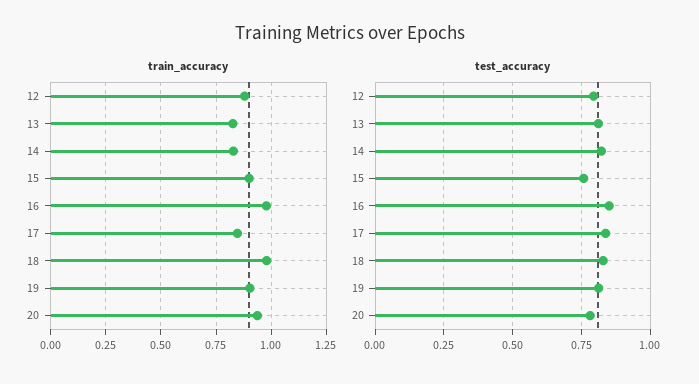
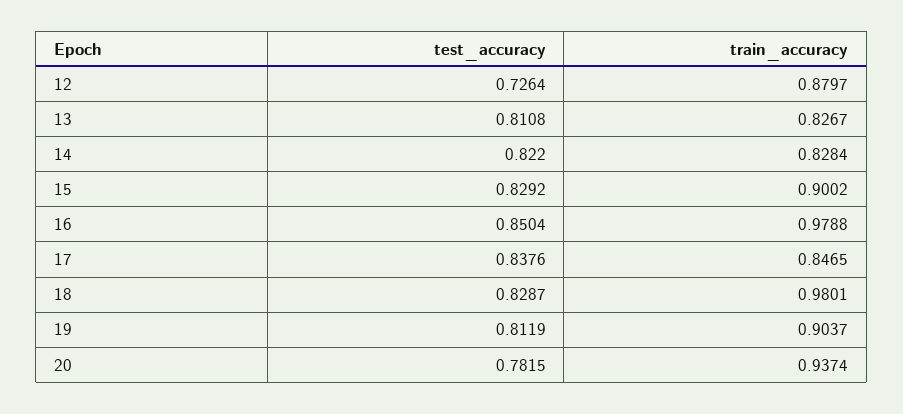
  {
    "train_accuracy": {
      "12": 0.8797,
      "13": 0.8267,
      "14": 0.8284,
      "15": 0.9002,
      "16": 0.9788,
      "17": 0.8465,
      "18": 0.9801,
      "19": 0.9037,
      "20": 0.9374
    },
    "test_accuracy": {
-     "12": 0.8,
+     "12": 0.7264,
      "13": 0.8108,
      "14": 0.822,
-     "15": 0.75,
+     "15": 0.8292,
      "16": 0.8504,
      "17": 0.8376,
      "18": 0.8287,
      "19": 0.8119,
      "20": 0.7815
    }
  }

